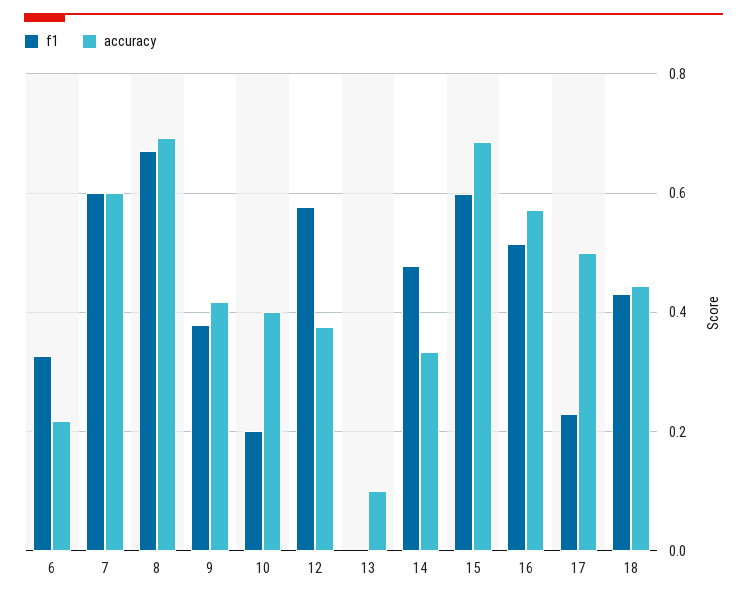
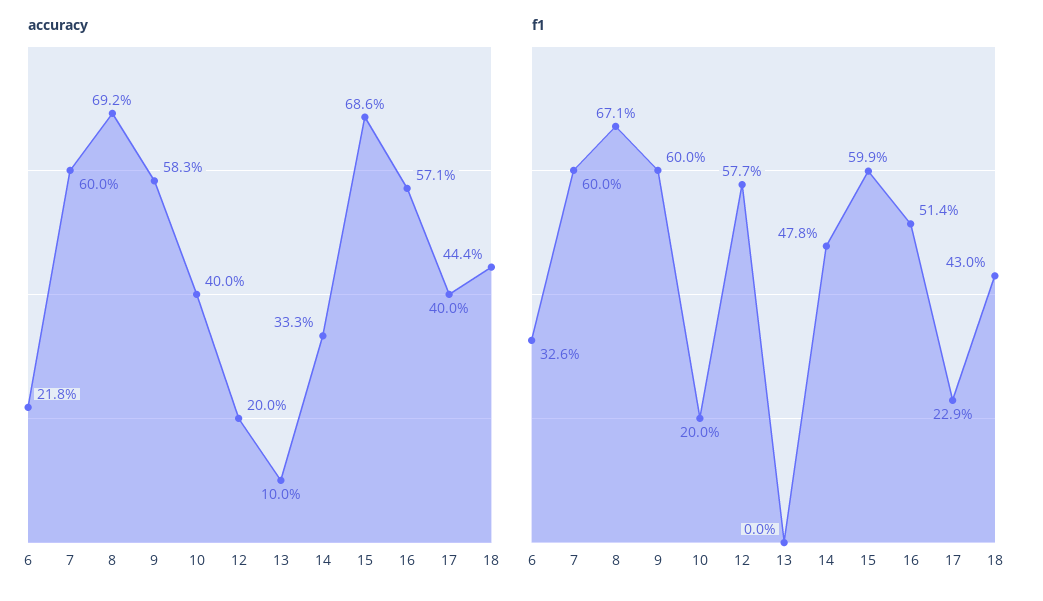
  {
    "f1": {
      "6": 0.326,
      "7": 0.6,
      "8": 0.671,
-     "9": 0.38,
+     "9": 0.6,
      "10": 0.2,
      "12": 0.577,
      "13": 0,
      "14": 0.478,
      "15": 0.599,
      "16": 0.514,
      "17": 0.229,
      "18": 0.43
    },
    "accuracy": {
      "6": 0.218,
      "7": 0.6,
      "8": 0.692,
-     "9": 0.42,
+     "9": 0.583,
      "10": 0.4,
-     "12": 0.38,
+     "12": 0.2,
      "13": 0.1,
      "14": 0.333,
      "15": 0.686,
      "16": 0.571,
-     "17": 0.5,
+     "17": 0.4,
      "18": 0.444
    }
  }

